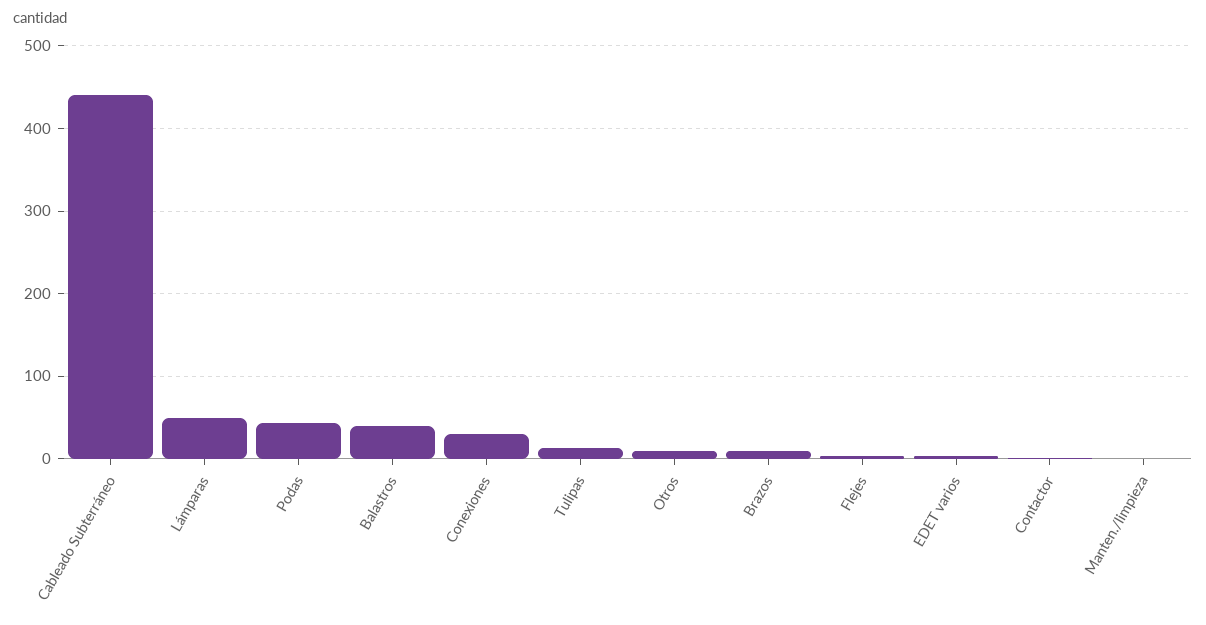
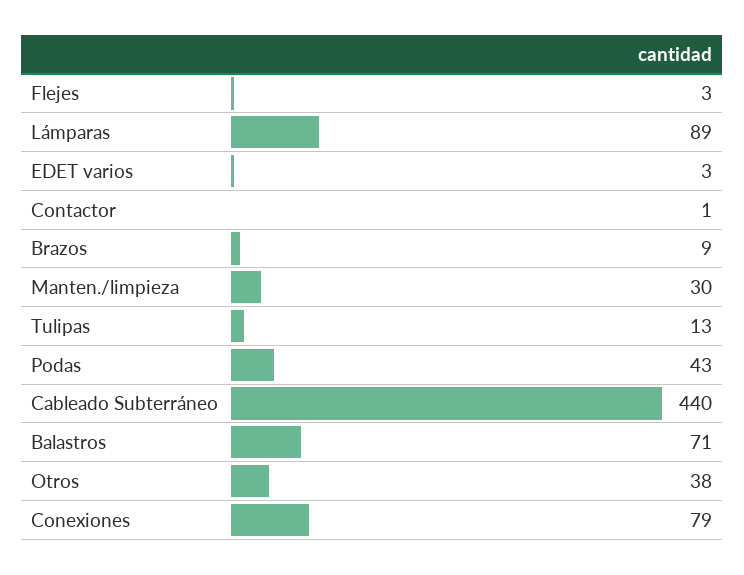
  {
    "Cableado Subterráneo": 440,
-   "Lámparas": 50,
+   "Lámparas": 89,
    "Podas": 43,
-   "Balastros": 40,
+   "Balastros": 71,
-   "Conexiones": 30,
+   "Conexiones": 79,
    "Tulipas": 13,
-   "Otros": 10,
+   "Otros": 38,
    "Brazos": 9,
    "Flejes": 3,
    "EDET varios": 3,
    "Contactor": 1,
-   "Manten./limpieza": 0
+   "Manten./limpieza": 30
  }

